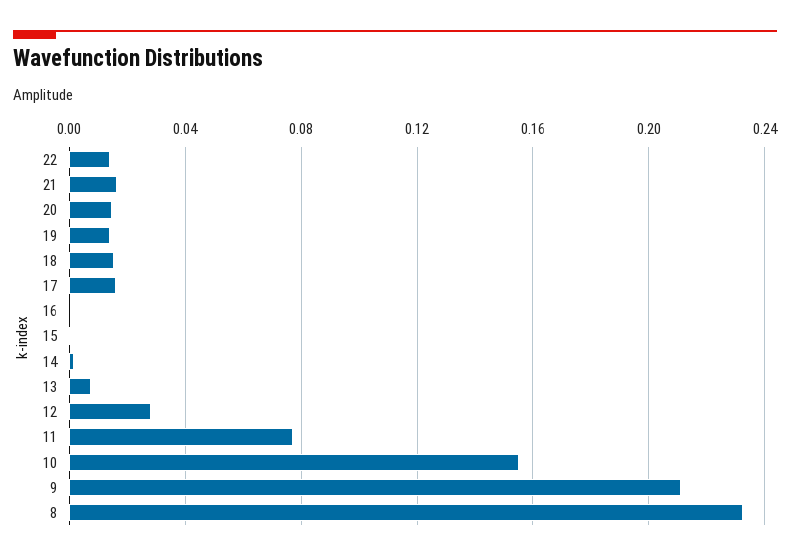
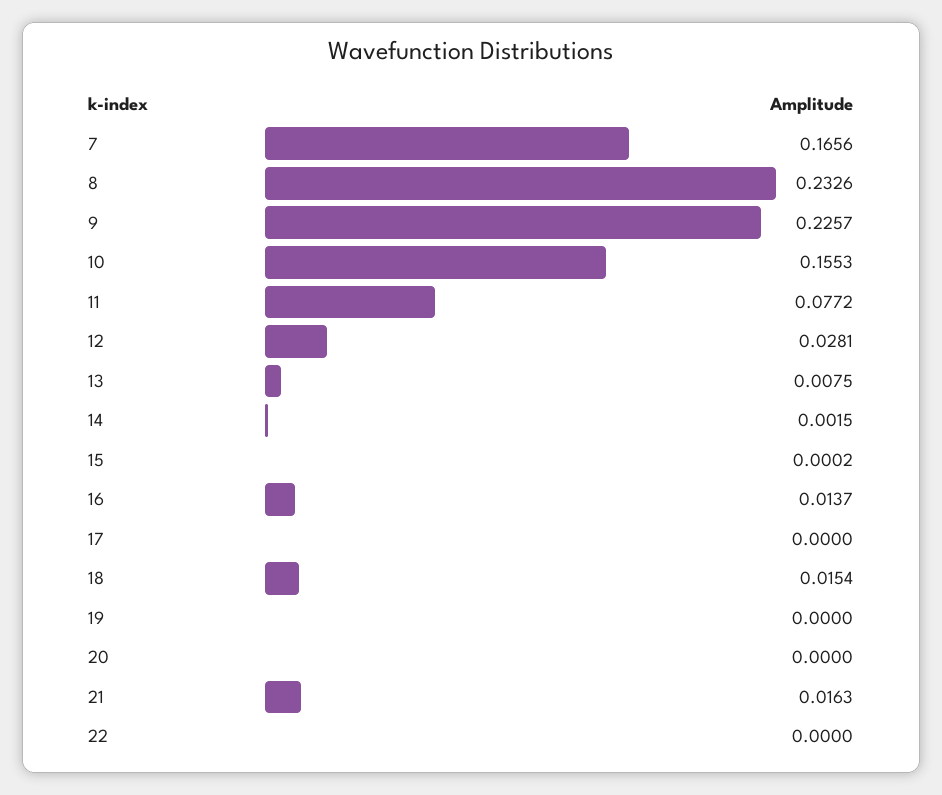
  {
-   "22": 0.015,
+   "22": 0,
    "21": 0.0163,
-   "20": 0.015,
+   "20": 0,
-   "19": 0.015,
+   "19": 0,
    "18": 0.0154,
-   "17": 0.015,
+   "17": 0,
-   "16": 0,
+   "16": 0.0137,
    "15": 0.0002,
    "14": 0.0015,
    "13": 0.0075,
    "12": 0.0281,
    "11": 0.0772,
    "10": 0.1553,
-   "9": 0.21,
+   "9": 0.2257,
-   "8": 0.2326
+   "8": 0.2326,
+   "7": 0.1656
  }

